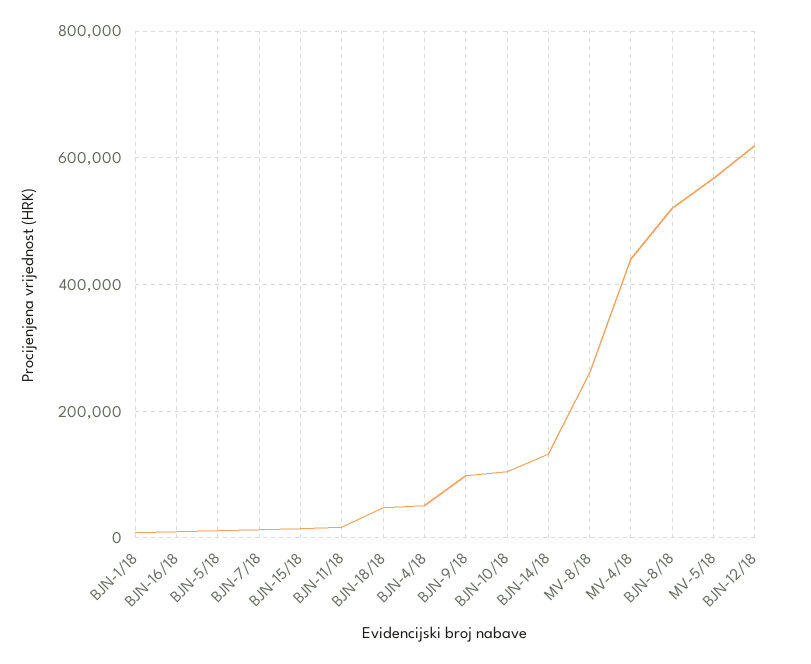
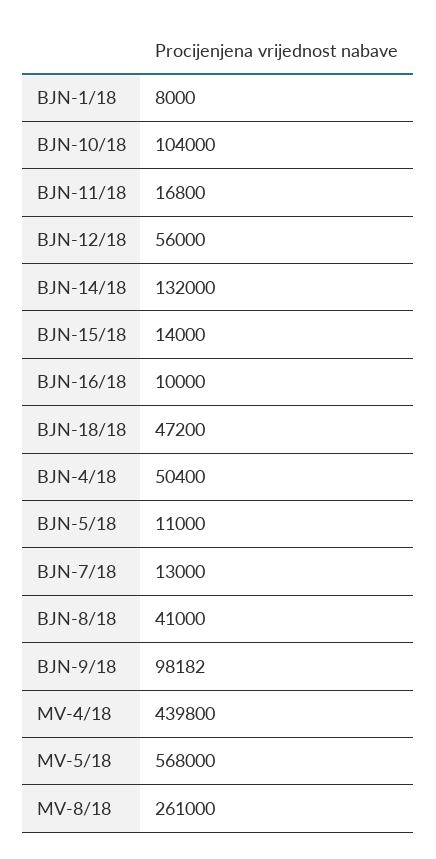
  {
    "BJN-1/18": 8000,
    "BJN-16/18": 10000,
    "BJN-5/18": 11000,
    "BJN-7/18": 13000,
    "BJN-15/18": 14000,
    "BJN-11/18": 16800,
    "BJN-18/18": 47200,
    "BJN-4/18": 50400,
    "BJN-9/18": 98182,
    "BJN-10/18": 104000,
    "BJN-14/18": 132000,
    "MV-8/18": 261000,
    "MV-4/18": 439800,
-   "BJN-8/18": 520000,
+   "BJN-8/18": 41000,
    "MV-5/18": 568000,
-   "BJN-12/18": 620000
+   "BJN-12/18": 56000
  }

